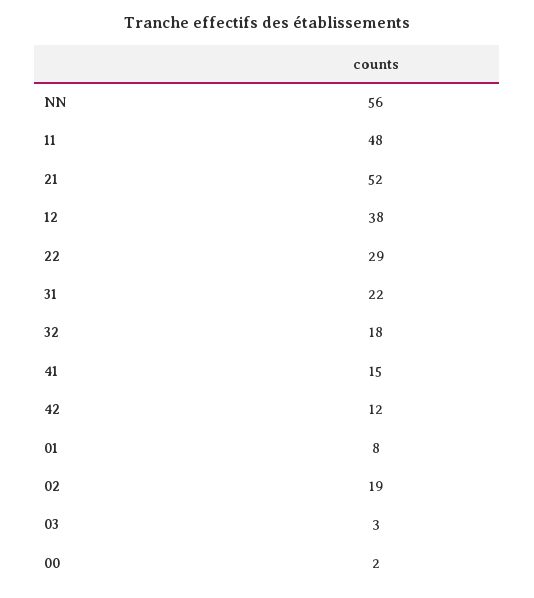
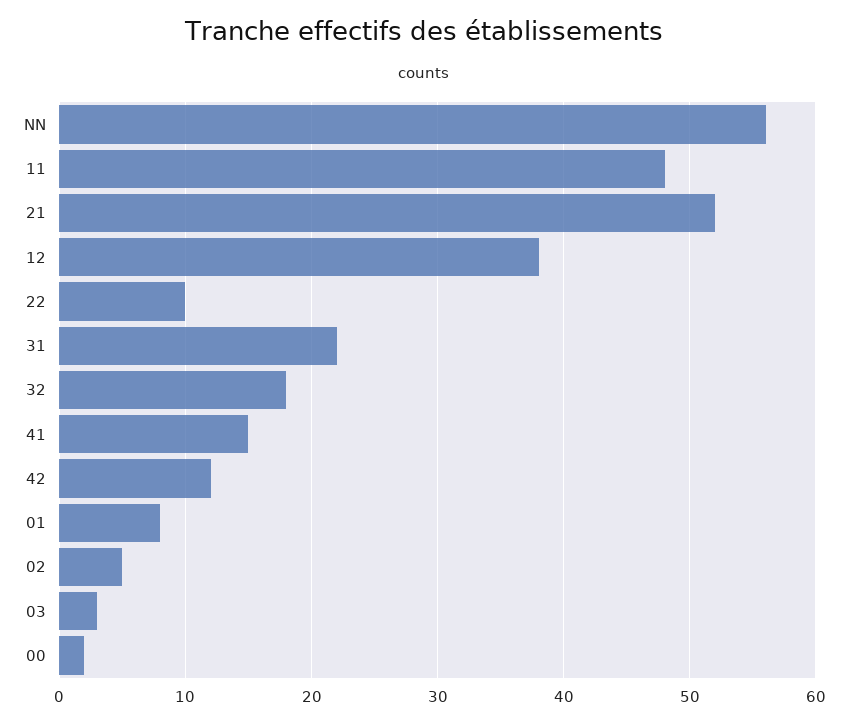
  {
    "NN": 56,
    "11": 48,
    "21": 52,
    "12": 38,
-   "22": 29,
+   "22": 10,
    "31": 22,
    "32": 18,
    "41": 15,
    "42": 12,
    "01": 8,
-   "02": 19,
+   "02": 5,
    "03": 3,
    "00": 2
  }

